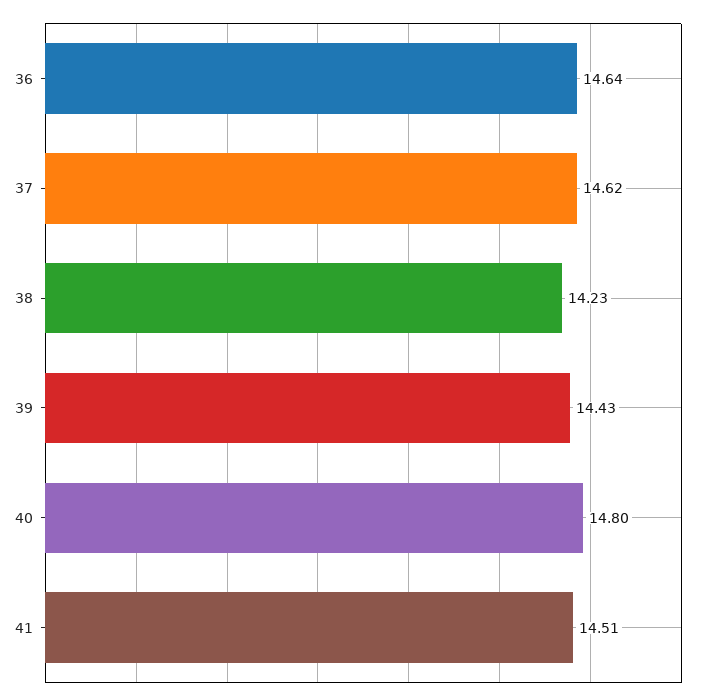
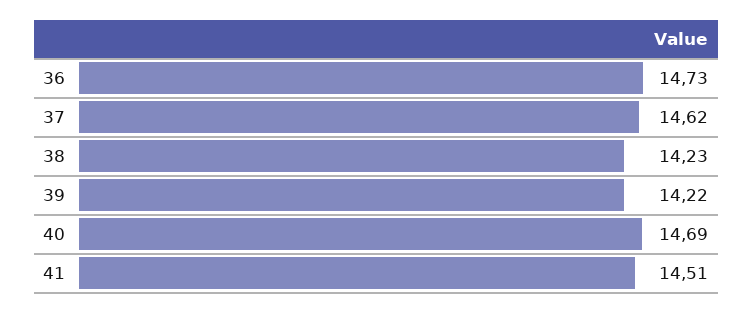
  {
-   "36": 14.64,
+   "36": 14.73,
    "37": 14.62,
    "38": 14.23,
-   "39": 14.43,
+   "39": 14.22,
-   "40": 14.8,
+   "40": 14.69,
    "41": 14.51
  }

